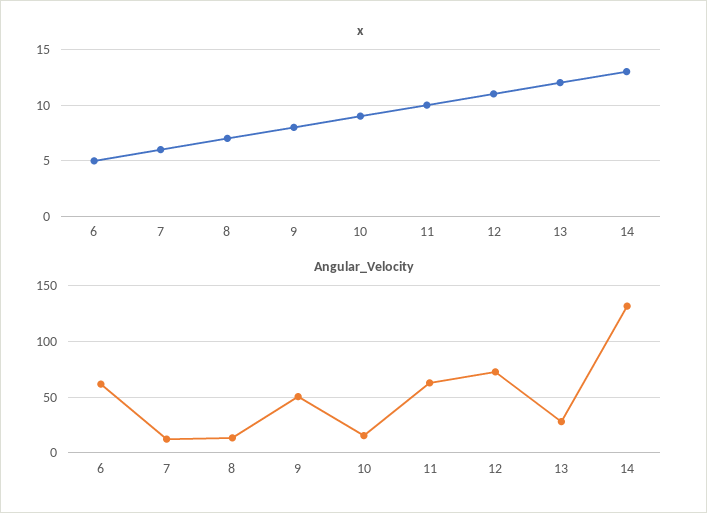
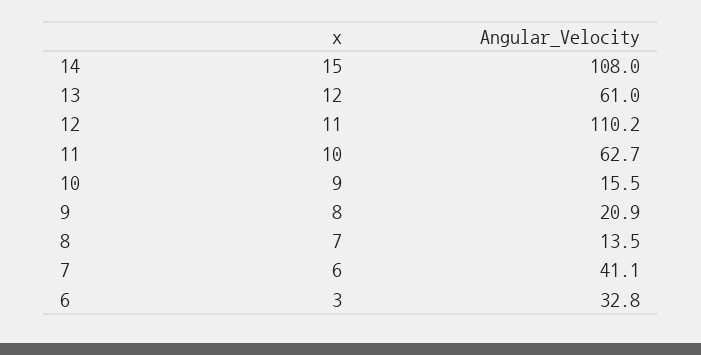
  {
    "x": {
-     "6": 5,
+     "6": 3,
      "7": 6,
      "8": 7,
      "9": 8,
      "10": 9,
      "11": 10,
      "12": 11,
      "13": 12,
-     "14": 13
+     "14": 15
    },
    "Angular_Velocity": {
-     "6": 60,
+     "6": 32.8,
-     "7": 10,
+     "7": 41.1,
      "8": 13.5,
-     "9": 50,
+     "9": 20.9,
      "10": 15.5,
      "11": 62.7,
-     "12": 70,
+     "12": 110.2,
-     "13": 30,
+     "13": 61,
-     "14": 130
+     "14": 108
    }
  }

